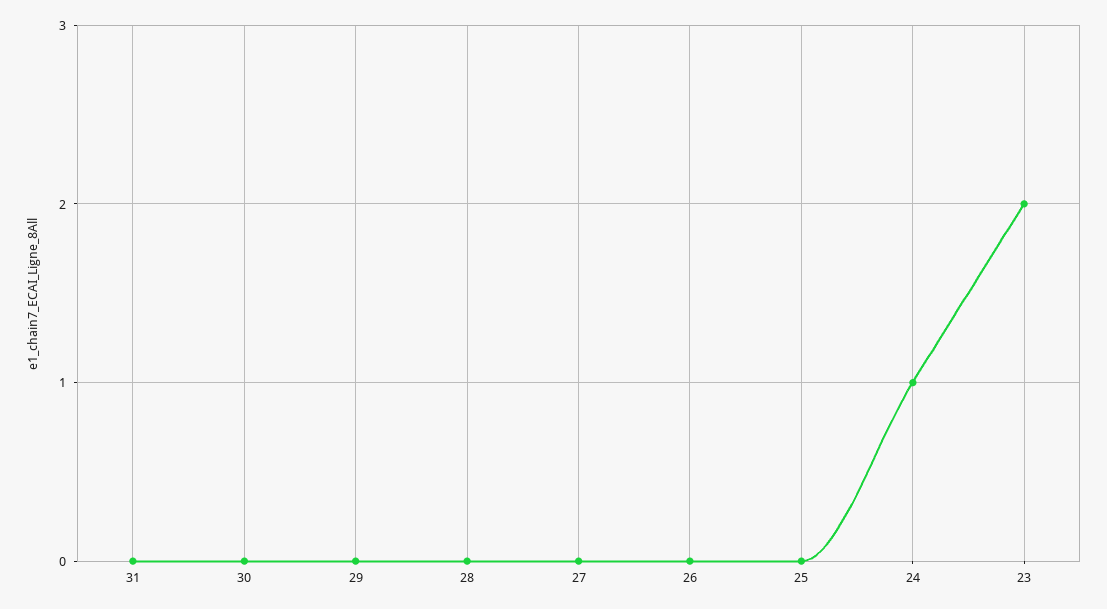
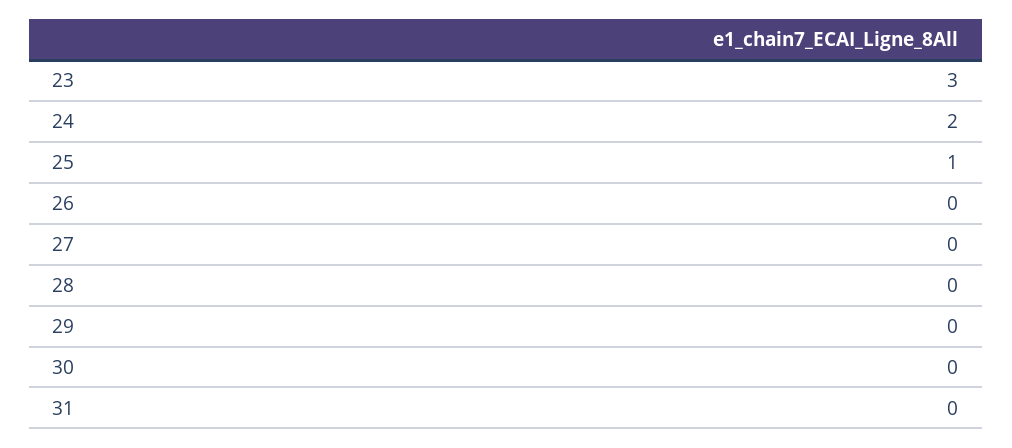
  {
    "31": 0,
    "30": 0,
    "29": 0,
    "28": 0,
    "27": 0,
    "26": 0,
-   "25": 0,
+   "25": 1,
-   "24": 1,
+   "24": 2,
-   "23": 2
+   "23": 3
  }

